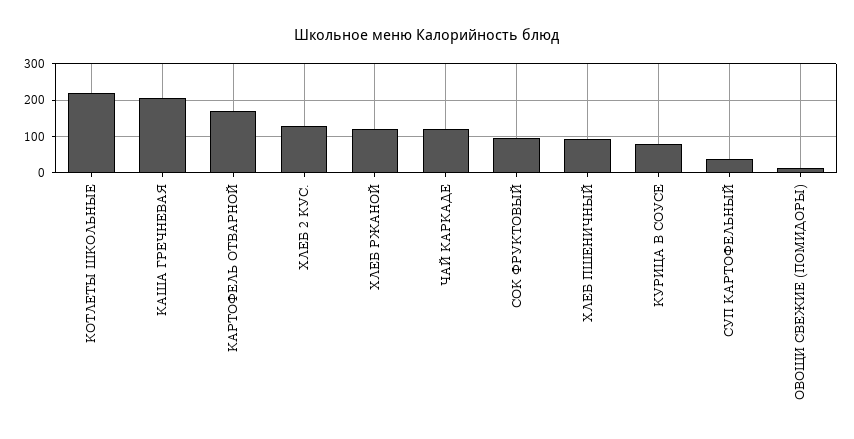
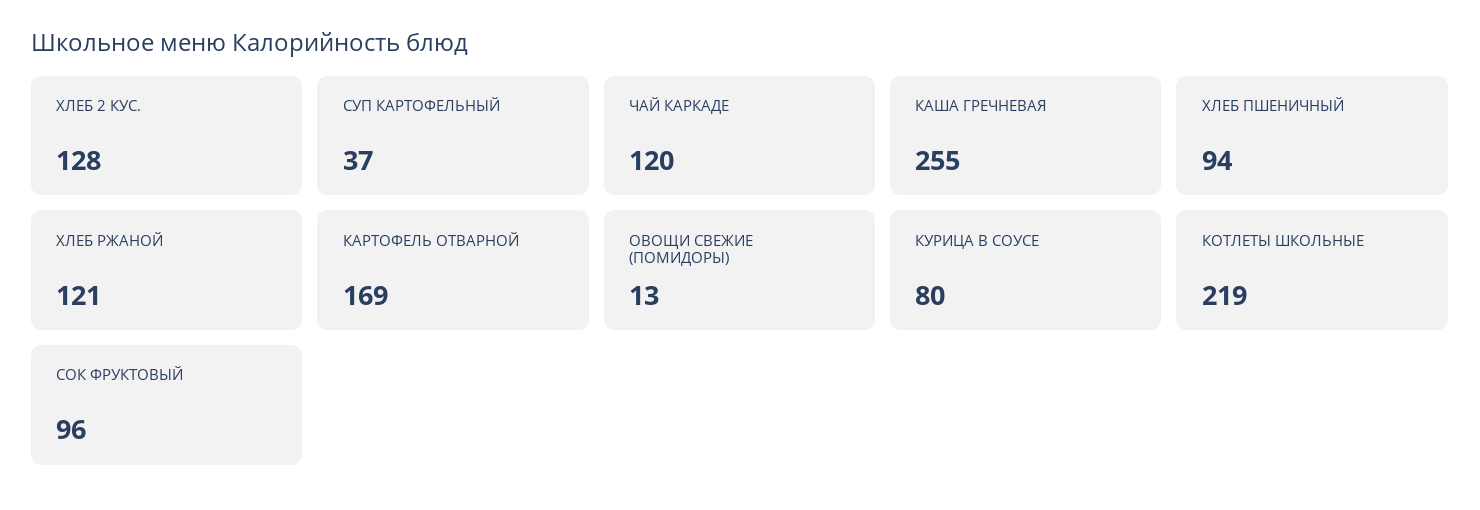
  {
    "КОТЛЕТЫ ШКОЛЬНЫЕ": 219,
-   "КАША ГРЕЧНЕВАЯ": 200,
+   "КАША ГРЕЧНЕВАЯ": 255,
    "КАРТОФЕЛЬ ОТВАРНОЙ": 169,
    "ХЛЕБ 2 КУС.": 128,
    "ХЛЕБ РЖАНОЙ": 121,
    "ЧАЙ КАРКАДЕ": 120,
    "СОК ФРУКТОВЫЙ": 96,
    "ХЛЕБ ПШЕНИЧНЫЙ": 94,
    "КУРИЦА В СОУСЕ": 80,
    "СУП КАРТОФЕЛЬНЫЙ": 37,
    "ОВОЩИ СВЕЖИЕ (ПОМИДОРЫ)": 13
  }

